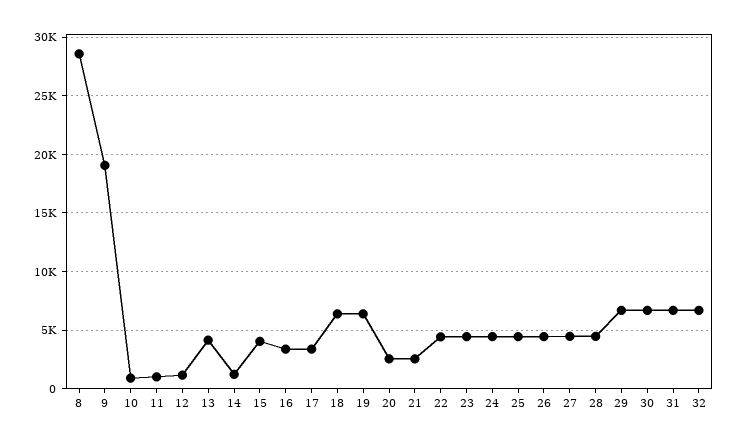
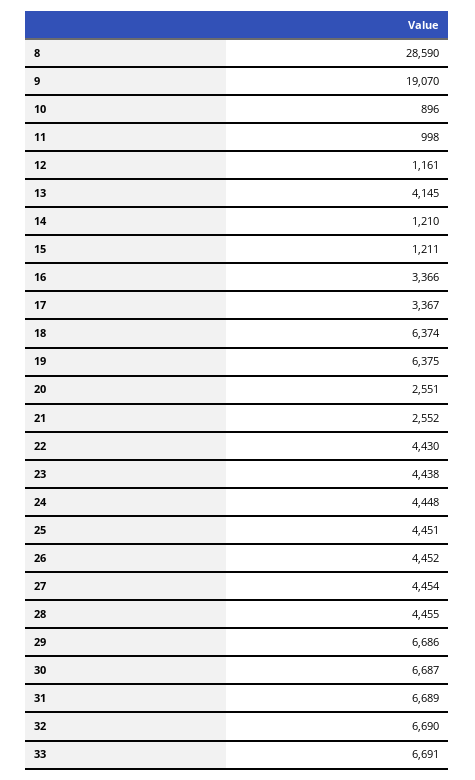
  {
    "8": 28590,
    "9": 19070,
    "10": 896,
    "11": 998,
    "12": 1161,
    "13": 4145,
    "14": 1210,
-   "15": 4000,
+   "15": 1211,
    "16": 3366,
    "17": 3367,
    "18": 6374,
    "19": 6375,
    "20": 2551,
    "21": 2552,
    "22": 4430,
    "23": 4438,
    "24": 4448,
    "25": 4451,
    "26": 4452,
    "27": 4454,
    "28": 4455,
    "29": 6686,
    "30": 6687,
    "31": 6689,
-   "32": 6690
+   "32": 6690,
+   "33": 6691
  }

